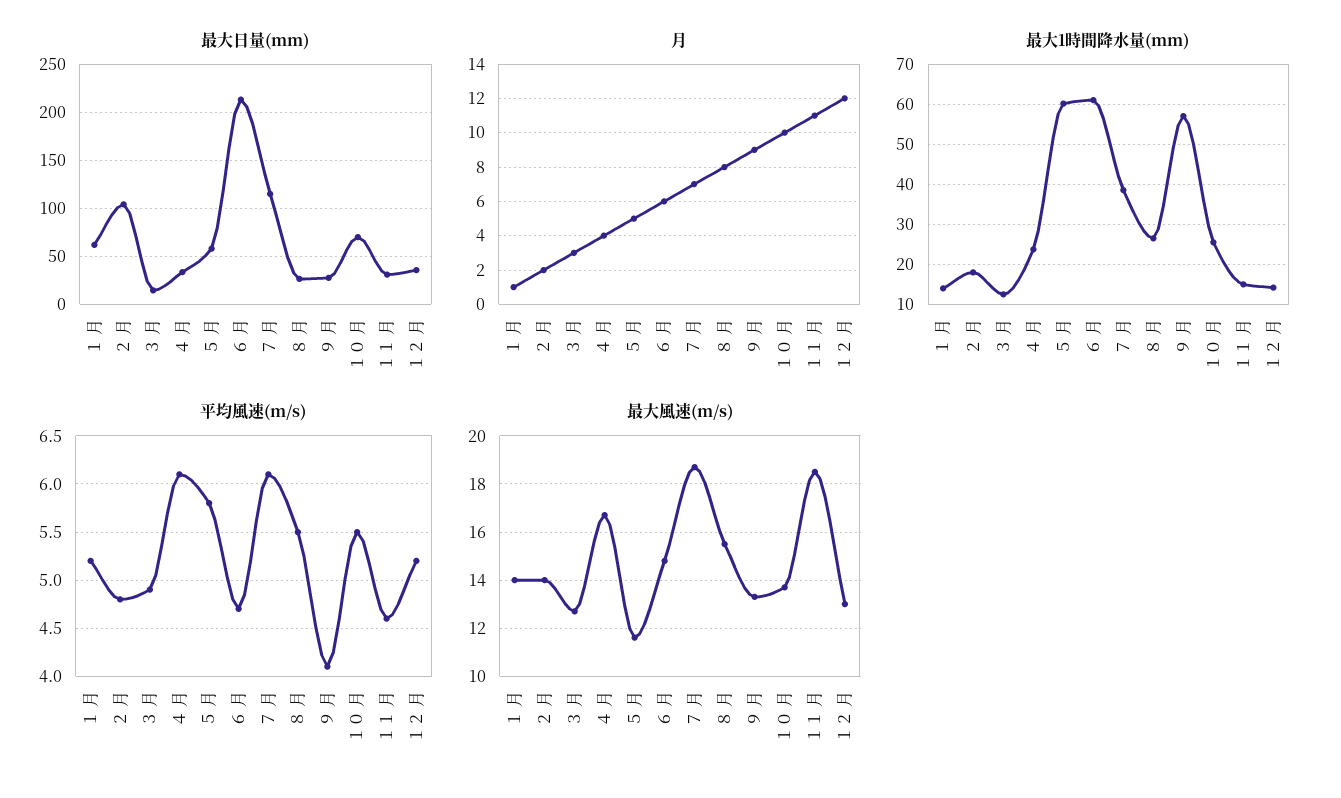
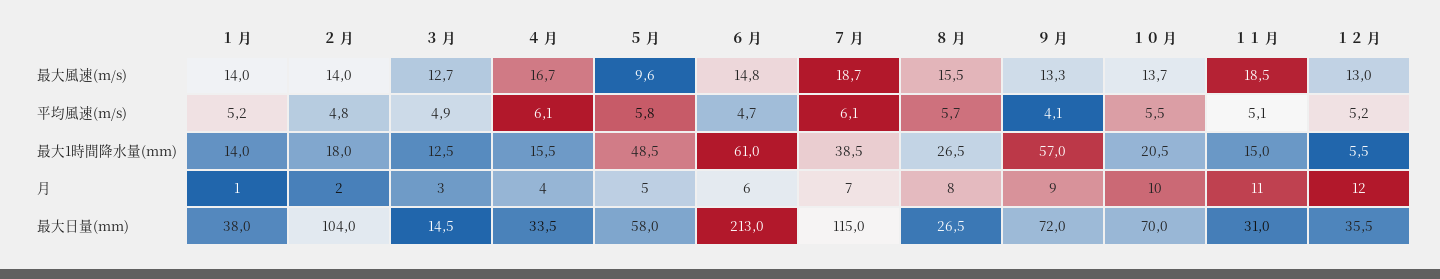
  {
    "最大日量(mm)": {
-     "１ 月": 60,
+     "１ 月": 38,
      "２ 月": 104,
      "３ 月": 14.5,
      "４ 月": 33.5,
      "５ 月": 58,
      "６ 月": 213,
      "７ 月": 115,
      "８ 月": 26.5,
-     "９ 月": 30,
+     "９ 月": 72,
      "１０ 月": 70,
      "１１ 月": 31,
      "１２ 月": 35.5
    },
    "月": {
      "１ 月": 1,
      "２ 月": 2,
      "３ 月": 3,
      "４ 月": 4,
      "５ 月": 5,
      "６ 月": 6,
      "７ 月": 7,
      "８ 月": 8,
      "９ 月": 9,
      "１０ 月": 10,
      "１１ 月": 11,
      "１２ 月": 12
    },
    "最大1時間降水量(mm)": {
      "１ 月": 14,
      "２ 月": 18,
      "３ 月": 12.5,
-     "４ 月": 24,
+     "４ 月": 15.5,
-     "５ 月": 60,
+     "５ 月": 48.5,
      "６ 月": 61,
      "７ 月": 38.5,
      "８ 月": 26.5,
      "９ 月": 57,
-     "１０ 月": 26,
+     "１０ 月": 20.5,
      "１１ 月": 15,
-     "１２ 月": 14
+     "１２ 月": 5.5
    },
    "平均風速(m/s)": {
      "１ 月": 5.2,
      "２ 月": 4.8,
      "３ 月": 4.9,
      "４ 月": 6.1,
      "５ 月": 5.8,
      "６ 月": 4.7,
      "７ 月": 6.1,
-     "８ 月": 5.5,
+     "８ 月": 5.7,
      "９ 月": 4.1,
      "１０ 月": 5.5,
-     "１１ 月": 4.6,
+     "１１ 月": 5.1,
      "１２ 月": 5.2
    },
    "最大風速(m/s)": {
      "１ 月": 14,
      "２ 月": 14,
      "３ 月": 12.7,
      "４ 月": 16.7,
-     "５ 月": 11.5,
+     "５ 月": 9.6,
      "６ 月": 14.8,
      "７ 月": 18.7,
      "８ 月": 15.5,
      "９ 月": 13.3,
      "１０ 月": 13.7,
      "１１ 月": 18.5,
      "１２ 月": 13
    }
  }

